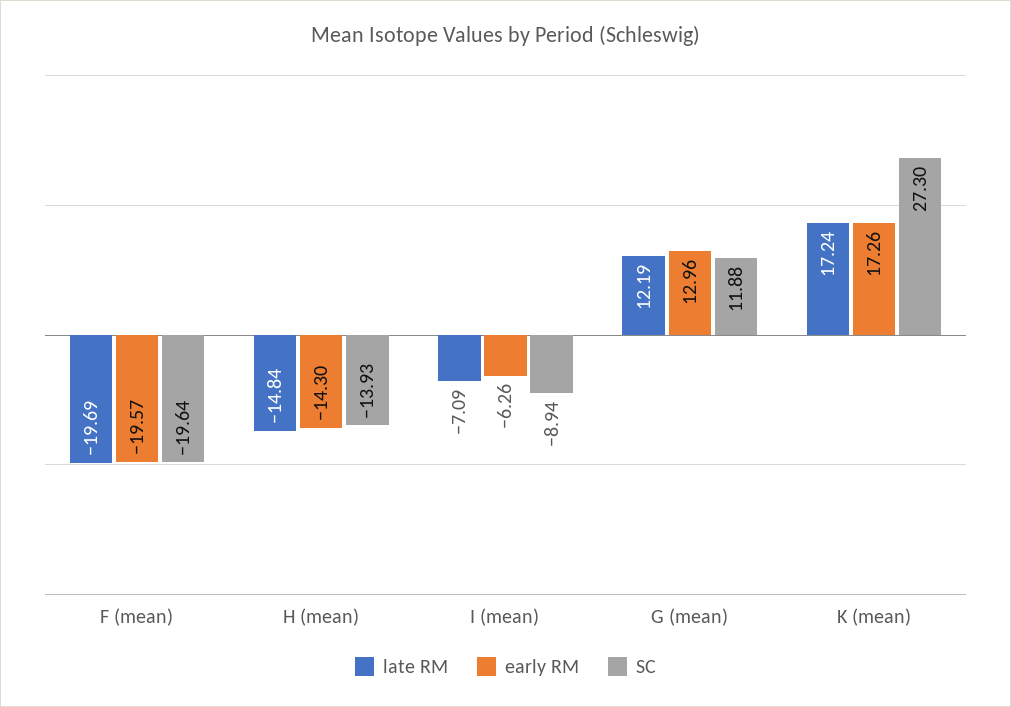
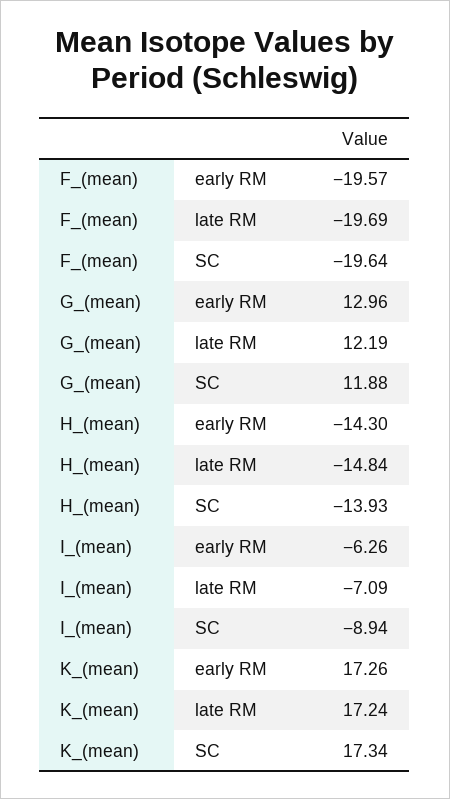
  {
    "late RM": {
      "F (mean)": -19.69,
      "H (mean)": -14.84,
      "I (mean)": -7.09,
      "G (mean)": 12.19,
      "K (mean)": 17.24
    },
    "early RM": {
      "F (mean)": -19.57,
      "H (mean)": -14.3,
      "I (mean)": -6.26,
      "G (mean)": 12.96,
      "K (mean)": 17.26
    },
    "SC": {
      "F (mean)": -19.64,
      "H (mean)": -13.93,
      "I (mean)": -8.94,
      "G (mean)": 11.88,
-     "K (mean)": 27.3
+     "K (mean)": 17.34
    }
  }

